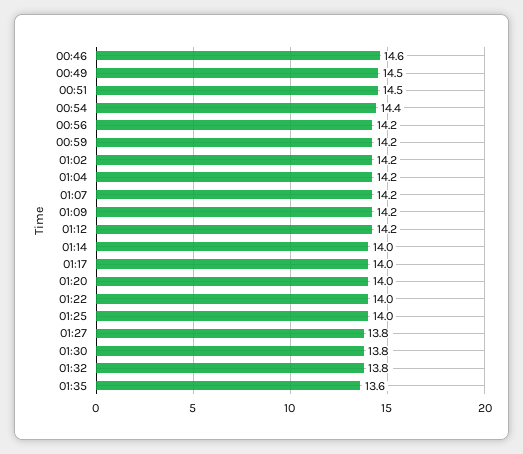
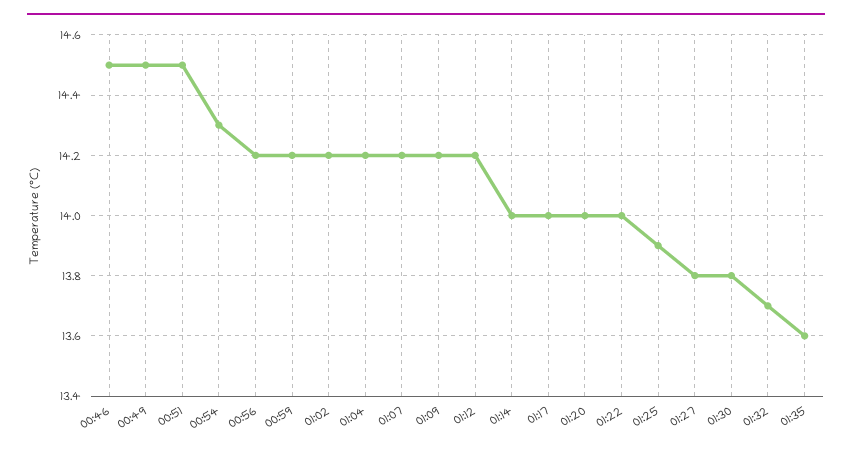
  {
-   "00:46": 14.6,
+   "00:46": 14.5,
    "00:49": 14.5,
    "00:51": 14.5,
-   "00:54": 14.4,
+   "00:54": 14.3,
    "00:56": 14.2,
    "00:59": 14.2,
    "01:02": 14.2,
    "01:04": 14.2,
    "01:07": 14.2,
    "01:09": 14.2,
    "01:12": 14.2,
    "01:14": 14,
    "01:17": 14,
    "01:20": 14,
    "01:22": 14,
-   "01:25": 14,
+   "01:25": 13.9,
    "01:27": 13.8,
    "01:30": 13.8,
-   "01:32": 13.8,
+   "01:32": 13.7,
    "01:35": 13.6
  }

